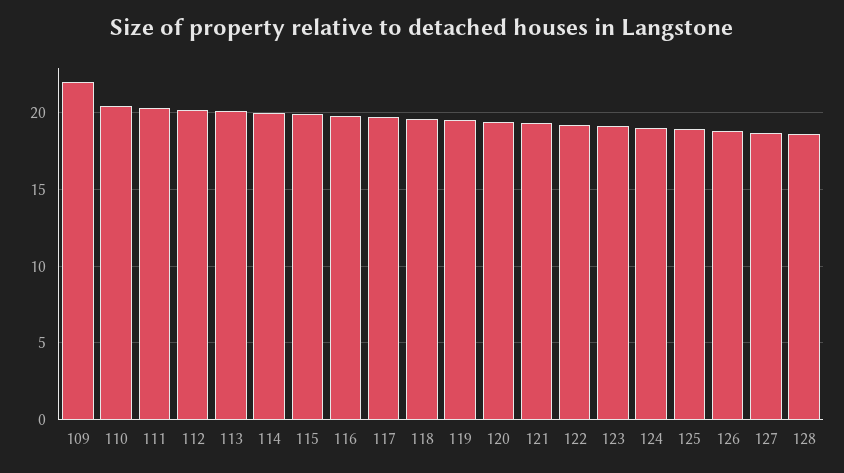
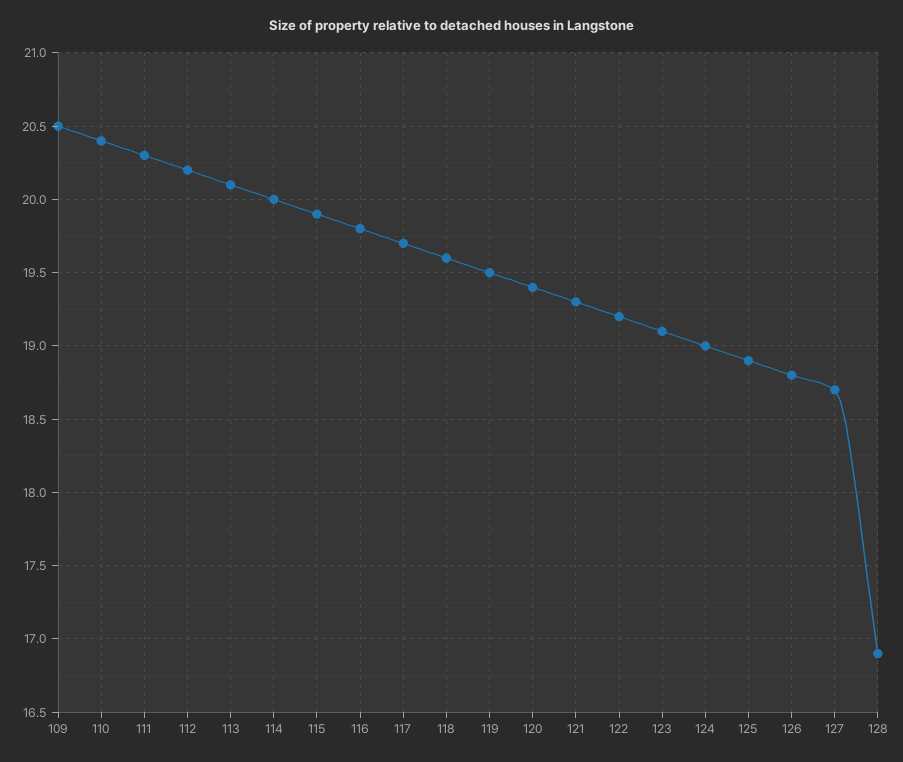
  {
-   "109": 22,
+   "109": 20.5,
    "110": 20.4,
    "111": 20.3,
    "112": 20.2,
    "113": 20.1,
    "114": 20,
    "115": 19.9,
    "116": 19.8,
    "117": 19.7,
    "118": 19.6,
    "119": 19.5,
    "120": 19.4,
    "121": 19.3,
    "122": 19.2,
    "123": 19.1,
    "124": 19,
    "125": 18.9,
    "126": 18.8,
    "127": 18.7,
-   "128": 18.5
+   "128": 16.9
  }

